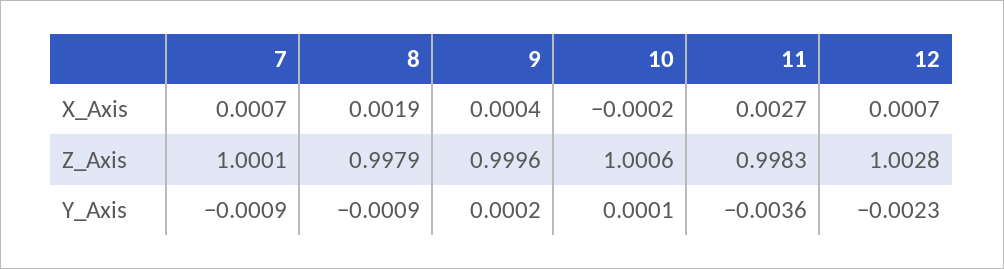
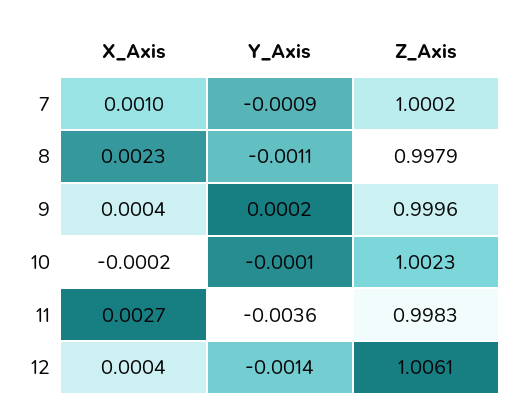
  {
    "7": {
-     "X_Axis": 0.0007,
+     "X_Axis": 0.001,
-     "Z_Axis": 1.0001,
+     "Z_Axis": 1.0002,
      "Y_Axis": -0.0009
    },
    "8": {
-     "X_Axis": 0.0019,
+     "X_Axis": 0.0023,
      "Z_Axis": 0.9979,
-     "Y_Axis": -0.0009
+     "Y_Axis": -0.0011
    },
    "9": {
      "X_Axis": 0.0004,
      "Z_Axis": 0.9996,
      "Y_Axis": 0.0002
    },
    "10": {
      "X_Axis": -0.0002,
-     "Z_Axis": 1.0006,
+     "Z_Axis": 1.0023,
-     "Y_Axis": 0.0001
+     "Y_Axis": -0.0001
    },
    "11": {
      "X_Axis": 0.0027,
      "Z_Axis": 0.9983,
      "Y_Axis": -0.0036
    },
    "12": {
-     "X_Axis": 0.0007,
+     "X_Axis": 0.0004,
-     "Z_Axis": 1.0028,
+     "Z_Axis": 1.0061,
-     "Y_Axis": -0.0023
+     "Y_Axis": -0.0014
    }
  }

